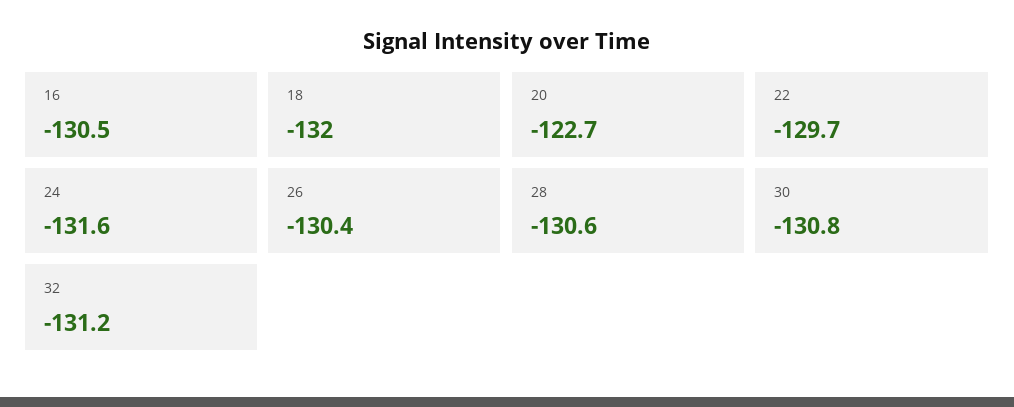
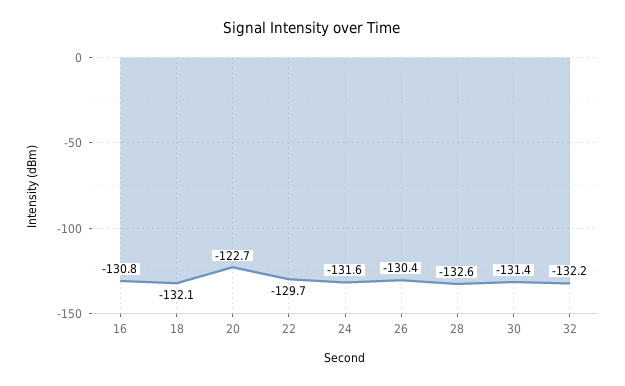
  {
-   "16": -130.5,
+   "16": -130.8,
-   "18": -132,
+   "18": -132.1,
    "20": -122.7,
    "22": -129.7,
    "24": -131.6,
    "26": -130.4,
-   "28": -130.6,
+   "28": -132.6,
-   "30": -130.8,
+   "30": -131.4,
-   "32": -131.2
+   "32": -132.2
  }

